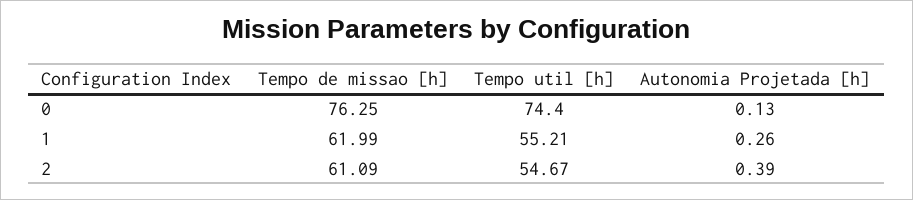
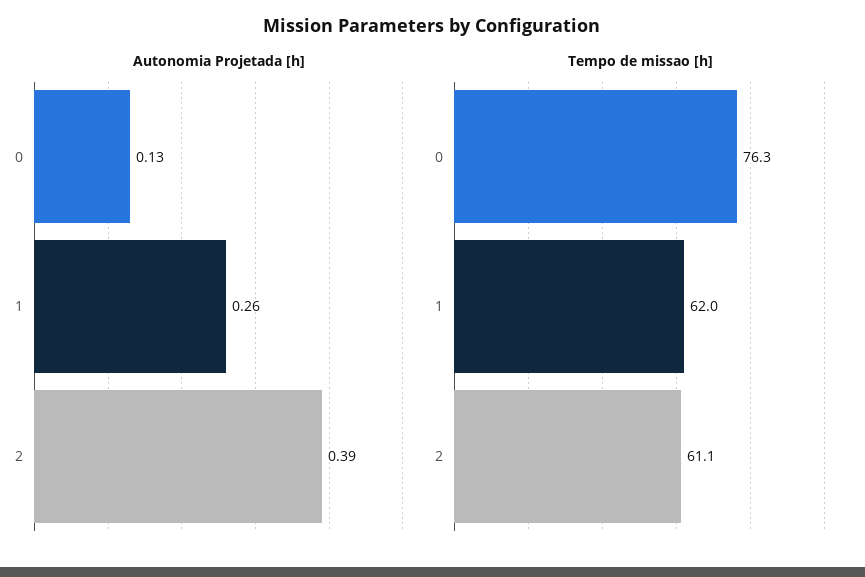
  {
    "Tempo de missao [h]": {
      "0": 76.25,
      "1": 61.99,
      "2": 61.09
    },
-   "Tempo util [h]": {
-     "0": 74.4,
-     "1": 55.21,
-     "2": 54.67
-   },
    "Autonomia Projetada [h]": {
      "0": 0.13,
      "1": 0.26,
      "2": 0.39
    }
  }

